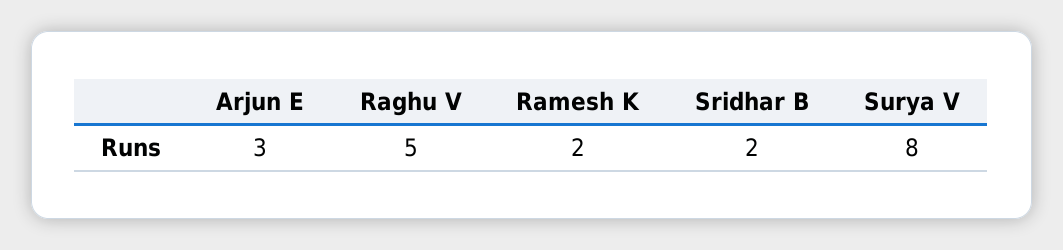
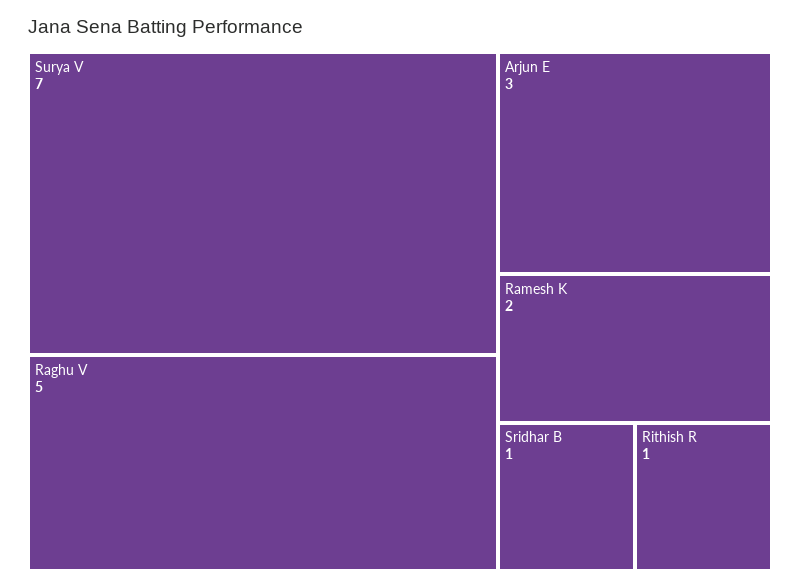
  {
    "Arjun E": 3,
    "Raghu V": 5,
    "Ramesh K": 2,
-   "Sridhar B": 2,
+   "Sridhar B": 1,
-   "Surya V": 8
+   "Surya V": 7,
+   "Rithish R": 1
  }

